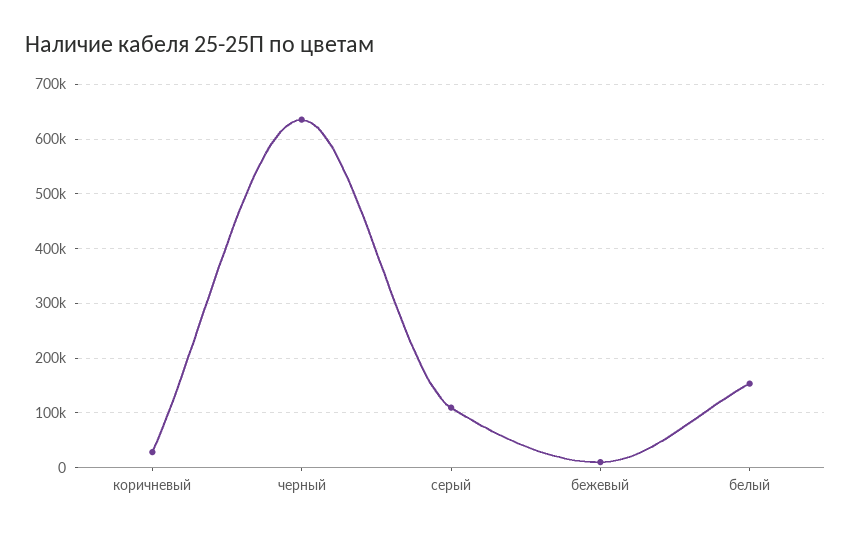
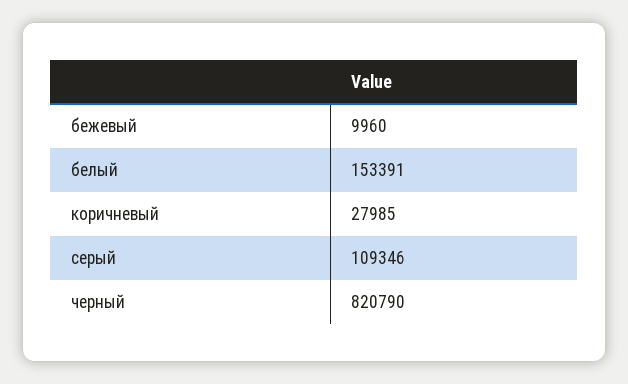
  {
    "коричневый": 27985,
-   "черный": 640000,
+   "черный": 820790,
    "серый": 109346,
    "бежевый": 9960,
    "белый": 153391
  }

